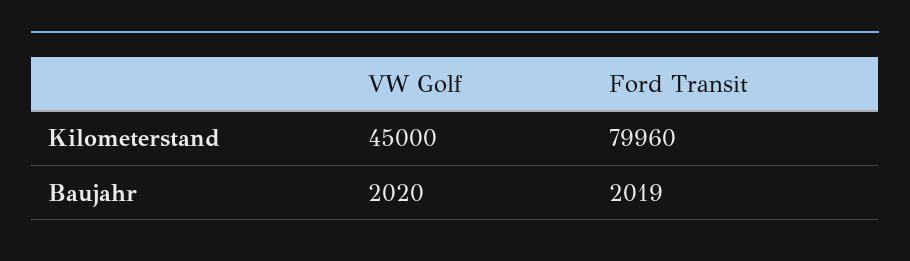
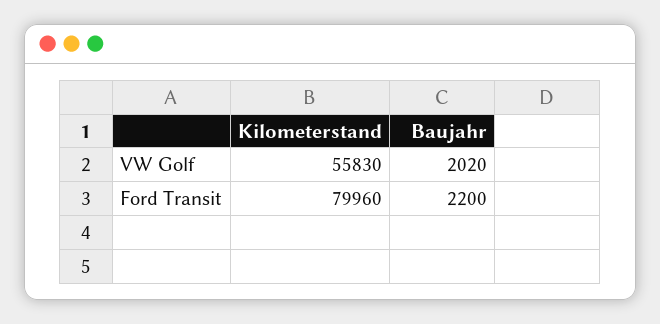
  {
    "VW Golf": {
-     "Kilometerstand": 45000,
+     "Kilometerstand": 55830,
      "Baujahr": 2020
    },
    "Ford Transit": {
      "Kilometerstand": 79960,
-     "Baujahr": 2019
+     "Baujahr": 2200
    }
  }

